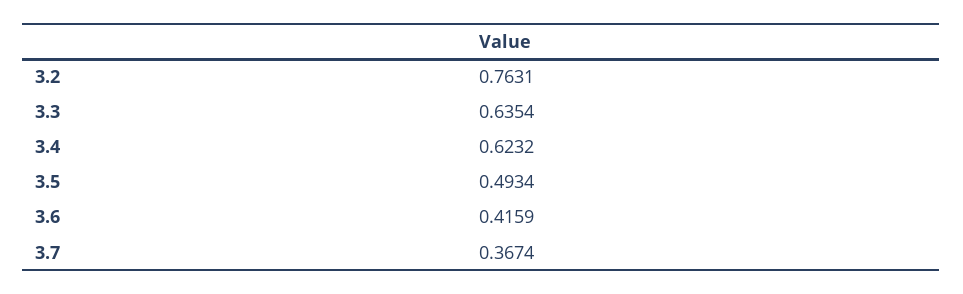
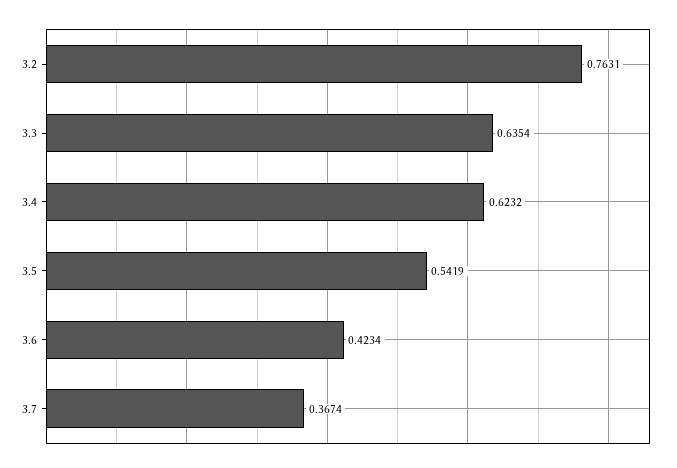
  {
    "3.2": 0.7631,
    "3.3": 0.6354,
    "3.4": 0.6232,
-   "3.5": 0.4934,
+   "3.5": 0.5419,
-   "3.6": 0.4159,
+   "3.6": 0.4234,
    "3.7": 0.3674
  }

